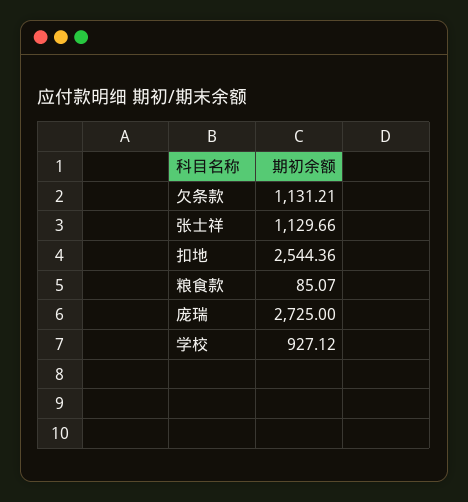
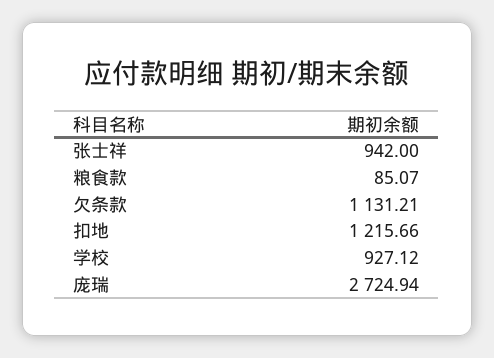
  {
    "欠条款": 1131.21,
-   "张士祥": 1129.66,
+   "张士祥": 942,
-   "扣地": 2544.36,
+   "扣地": 1215.66,
    "粮食款": 85.07,
-   "庞瑞": 2725,
+   "庞瑞": 2724.94,
    "学校": 927.12
  }

